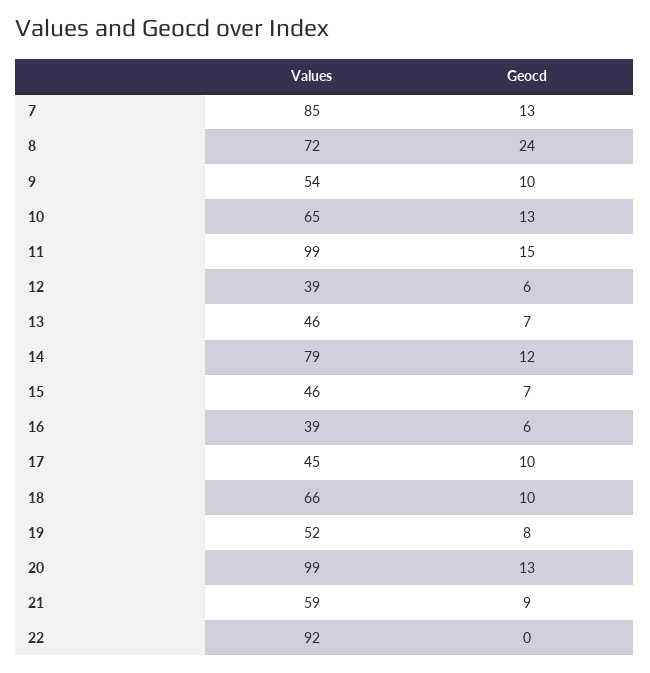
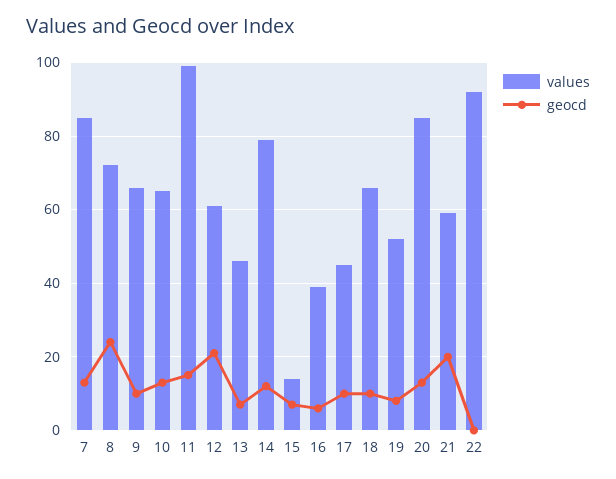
  {
    "Values": {
      "7": 85,
      "8": 72,
-     "9": 54,
+     "9": 65,
      "10": 65,
      "11": 99,
-     "12": 39,
+     "12": 60,
      "13": 46,
      "14": 79,
-     "15": 46,
+     "15": 15,
      "16": 39,
      "17": 45,
      "18": 66,
      "19": 52,
-     "20": 99,
+     "20": 85,
      "21": 59,
      "22": 92
    },
    "Geocd": {
      "7": 13,
      "8": 24,
      "9": 10,
      "10": 13,
      "11": 15,
-     "12": 6,
+     "12": 20,
      "13": 7,
      "14": 12,
      "15": 7,
      "16": 6,
      "17": 10,
      "18": 10,
      "19": 8,
      "20": 13,
-     "21": 9,
+     "21": 20,
      "22": 0
    }
  }

